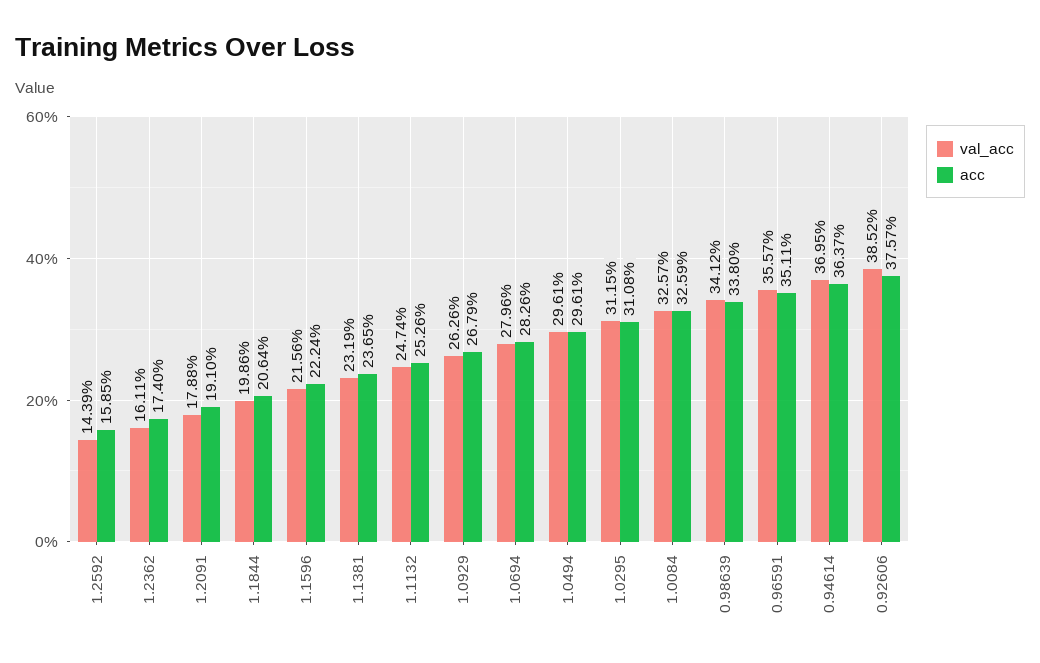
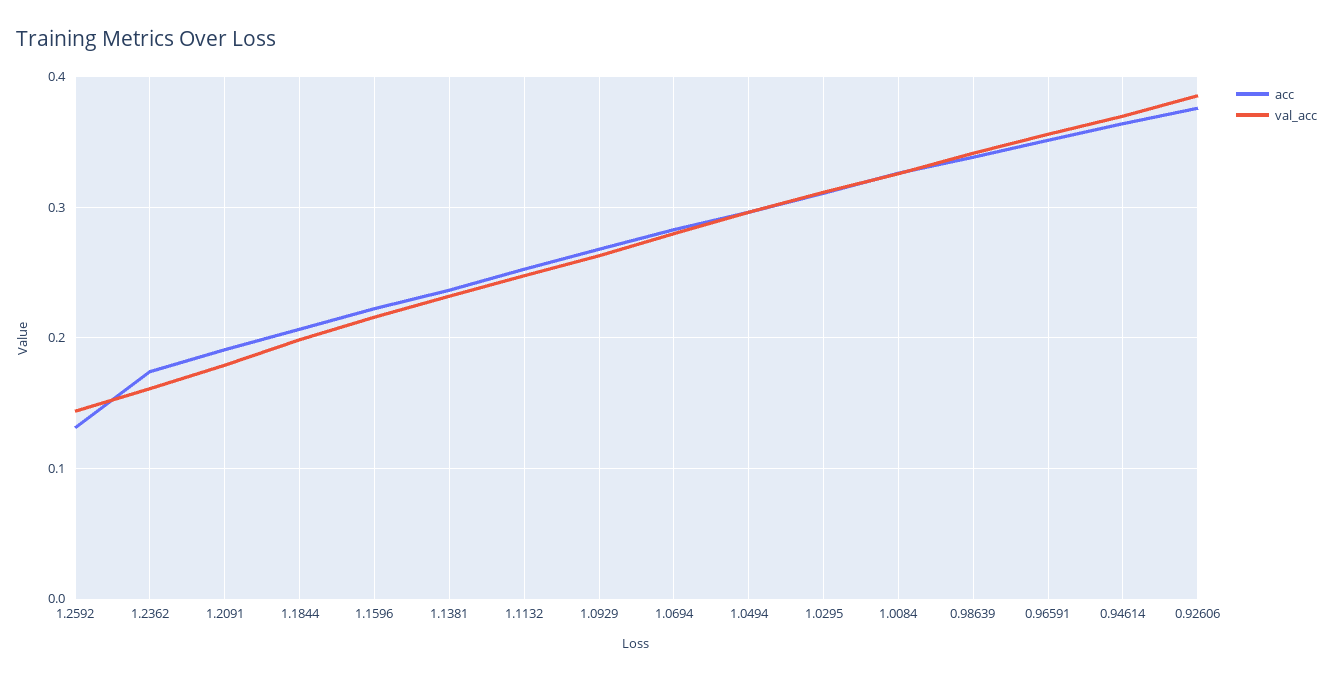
  {
    "val_acc": {
      "1.2592": 0.1439,
      "1.2362": 0.1611,
      "1.2091": 0.1788,
      "1.1844": 0.1986,
      "1.1596": 0.2156,
      "1.1381": 0.2319,
      "1.1132": 0.2474,
      "1.0929": 0.2626,
      "1.0694": 0.2796,
      "1.0494": 0.2961,
      "1.0295": 0.3115,
      "1.0084": 0.3257,
      "0.98639": 0.3412,
      "0.96591": 0.3557,
      "0.94614": 0.3695,
      "0.92606": 0.3852
    },
    "acc": {
-     "1.2592": 0.1585,
+     "1.2592": 0.13,
      "1.2362": 0.174,
      "1.2091": 0.191,
      "1.1844": 0.2064,
      "1.1596": 0.2224,
      "1.1381": 0.2365,
      "1.1132": 0.2526,
      "1.0929": 0.2679,
      "1.0694": 0.2826,
      "1.0494": 0.2961,
      "1.0295": 0.3108,
      "1.0084": 0.3259,
      "0.98639": 0.338,
      "0.96591": 0.3511,
      "0.94614": 0.3637,
      "0.92606": 0.3757
    }
  }

